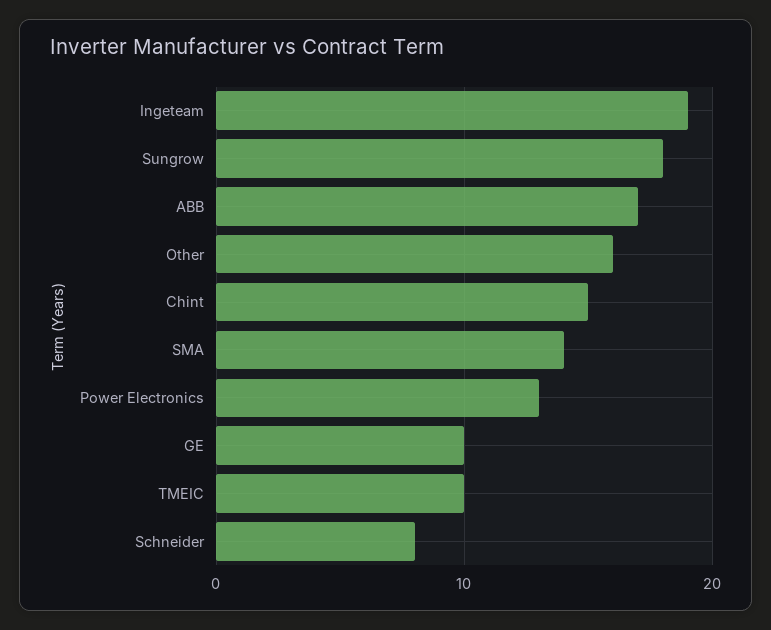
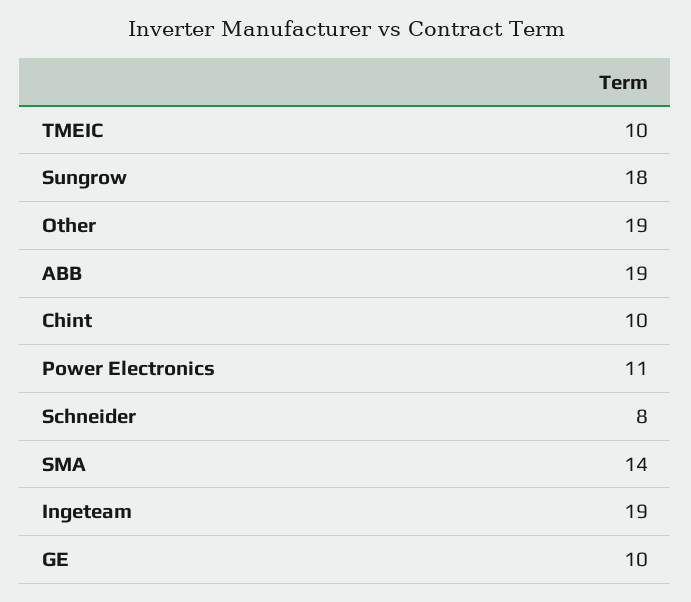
  {
    "Ingeteam": 19,
    "Sungrow": 18,
-   "ABB": 17,
+   "ABB": 19,
-   "Other": 16,
+   "Other": 19,
-   "Chint": 15,
+   "Chint": 10,
    "SMA": 14,
-   "Power Electronics": 13,
+   "Power Electronics": 11,
    "GE": 10,
    "TMEIC": 10,
    "Schneider": 8
  }

